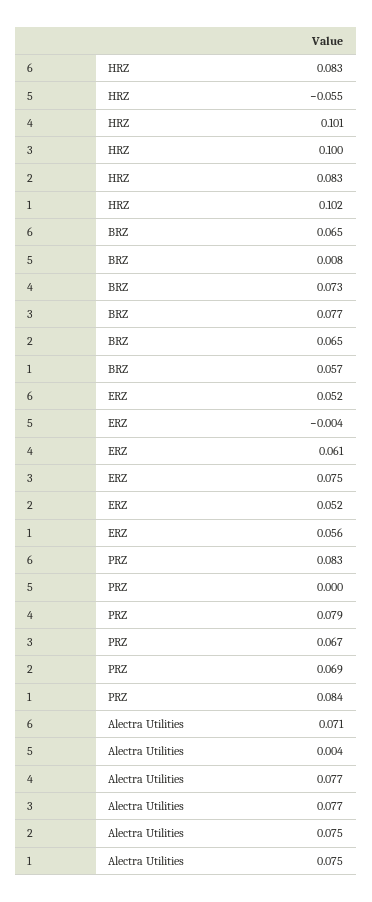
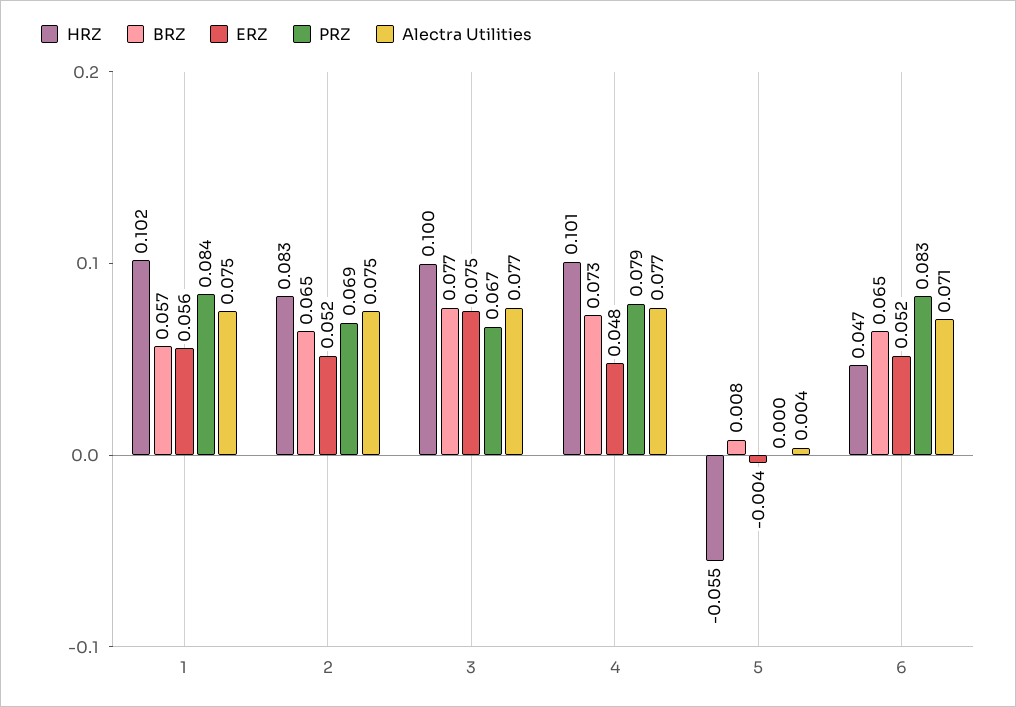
  {
    "HRZ": {
-     "6": 0.083,
+     "6": 0.047,
      "5": -0.055,
      "4": 0.101,
      "3": 0.1,
      "2": 0.083,
      "1": 0.102
    },
    "BRZ": {
      "6": 0.065,
      "5": 0.008,
      "4": 0.073,
      "3": 0.077,
      "2": 0.065,
      "1": 0.057
    },
    "ERZ": {
      "6": 0.052,
      "5": -0.004,
-     "4": 0.061,
+     "4": 0.048,
      "3": 0.075,
      "2": 0.052,
      "1": 0.056
    },
    "PRZ": {
      "6": 0.083,
      "5": 0,
      "4": 0.079,
      "3": 0.067,
      "2": 0.069,
      "1": 0.084
    },
    "Alectra Utilities": {
      "6": 0.071,
      "5": 0.004,
      "4": 0.077,
      "3": 0.077,
      "2": 0.075,
      "1": 0.075
    }
  }

